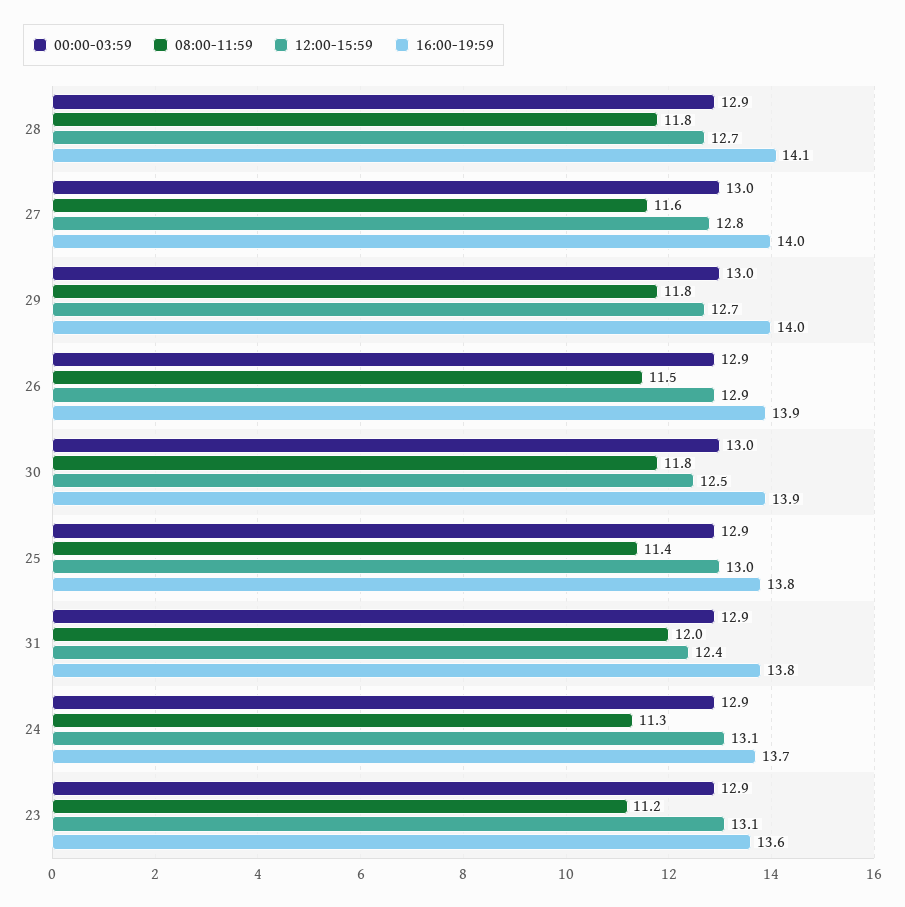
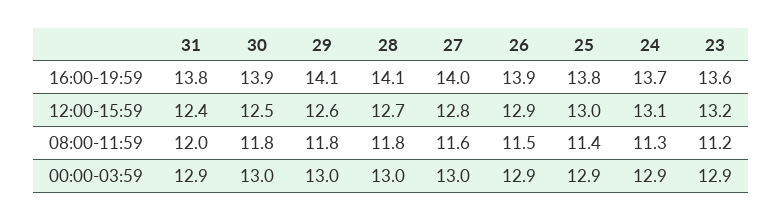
  {
    "00:00-03:59": {
-     "28": 12.9,
+     "28": 13,
      "27": 13,
      "29": 13,
      "26": 12.9,
      "30": 13,
      "25": 12.9,
      "31": 12.9,
      "24": 12.9,
      "23": 12.9
    },
    "08:00-11:59": {
      "28": 11.8,
      "27": 11.6,
      "29": 11.8,
      "26": 11.5,
      "30": 11.8,
      "25": 11.4,
      "31": 12,
      "24": 11.3,
      "23": 11.2
    },
    "12:00-15:59": {
      "28": 12.7,
      "27": 12.8,
-     "29": 12.7,
+     "29": 12.6,
      "26": 12.9,
      "30": 12.5,
      "25": 13,
      "31": 12.4,
      "24": 13.1,
-     "23": 13.1
+     "23": 13.2
    },
    "16:00-19:59": {
      "28": 14.1,
      "27": 14,
-     "29": 14,
+     "29": 14.1,
      "26": 13.9,
      "30": 13.9,
      "25": 13.8,
      "31": 13.8,
      "24": 13.7,
      "23": 13.6
    }
  }

